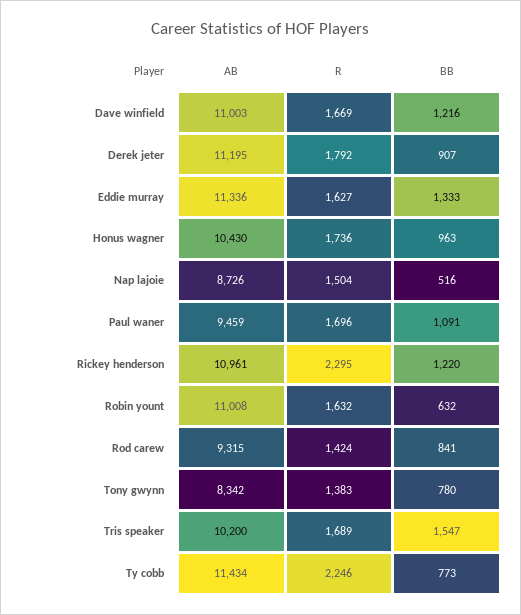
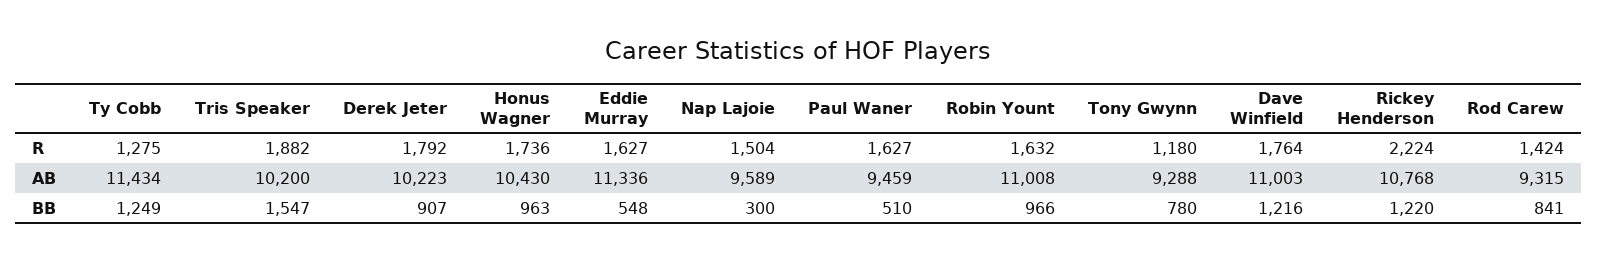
  {
    "AB": {
      "Dave winfield": 11003,
-     "Derek jeter": 11195,
+     "Derek jeter": 10223,
      "Eddie murray": 11336,
      "Honus wagner": 10430,
-     "Nap lajoie": 8726,
+     "Nap lajoie": 9589,
      "Paul waner": 9459,
-     "Rickey henderson": 10961,
+     "Rickey henderson": 10768,
      "Robin yount": 11008,
      "Rod carew": 9315,
-     "Tony gwynn": 8342,
+     "Tony gwynn": 9288,
      "Tris speaker": 10200,
      "Ty cobb": 11434
    },
    "R": {
-     "Dave winfield": 1669,
+     "Dave winfield": 1764,
      "Derek jeter": 1792,
      "Eddie murray": 1627,
      "Honus wagner": 1736,
      "Nap lajoie": 1504,
-     "Paul waner": 1696,
+     "Paul waner": 1627,
-     "Rickey henderson": 2295,
+     "Rickey henderson": 2224,
      "Robin yount": 1632,
      "Rod carew": 1424,
-     "Tony gwynn": 1383,
+     "Tony gwynn": 1180,
-     "Tris speaker": 1689,
+     "Tris speaker": 1882,
-     "Ty cobb": 2246
+     "Ty cobb": 1275
    },
    "BB": {
      "Dave winfield": 1216,
      "Derek jeter": 907,
-     "Eddie murray": 1333,
+     "Eddie murray": 548,
      "Honus wagner": 963,
-     "Nap lajoie": 516,
+     "Nap lajoie": 300,
-     "Paul waner": 1091,
+     "Paul waner": 510,
      "Rickey henderson": 1220,
-     "Robin yount": 632,
+     "Robin yount": 966,
      "Rod carew": 841,
      "Tony gwynn": 780,
      "Tris speaker": 1547,
-     "Ty cobb": 773
+     "Ty cobb": 1249
    }
  }

